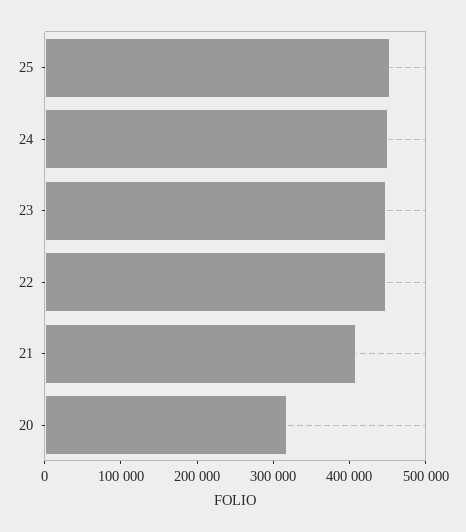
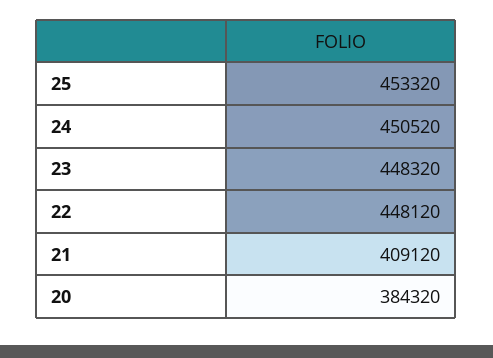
  {
    "25": 453320,
    "24": 450520,
    "23": 448320,
    "22": 448120,
    "21": 409120,
-   "20": 320000
+   "20": 384320
  }

